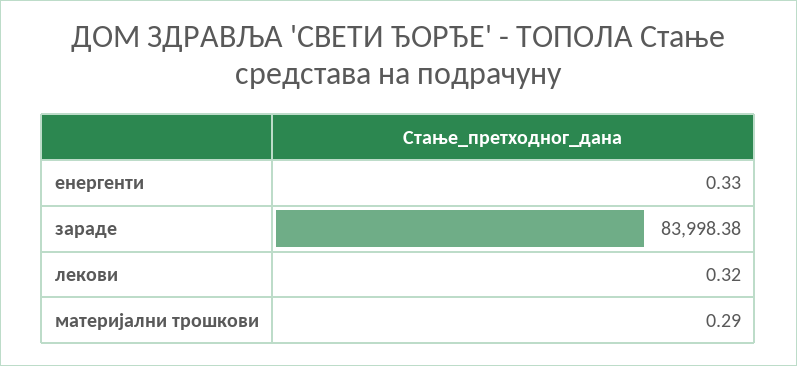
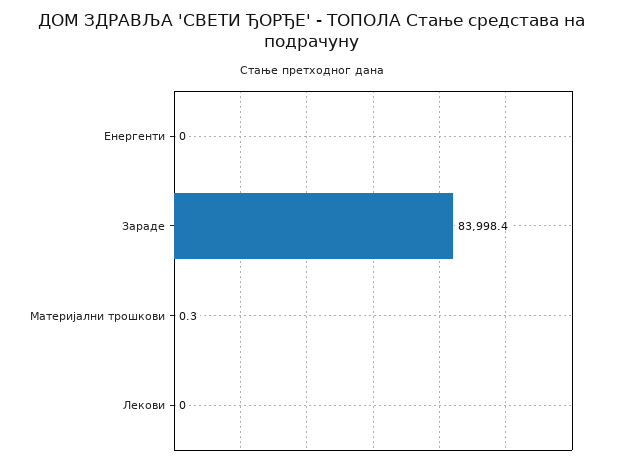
  {
-   "енергенти": 0.33,
+   "енергенти": 0,
    "зараде": 83998.38,
-   "лекови": 0.32,
+   "лекови": 0,
    "материјални трошкови": 0.29
  }

